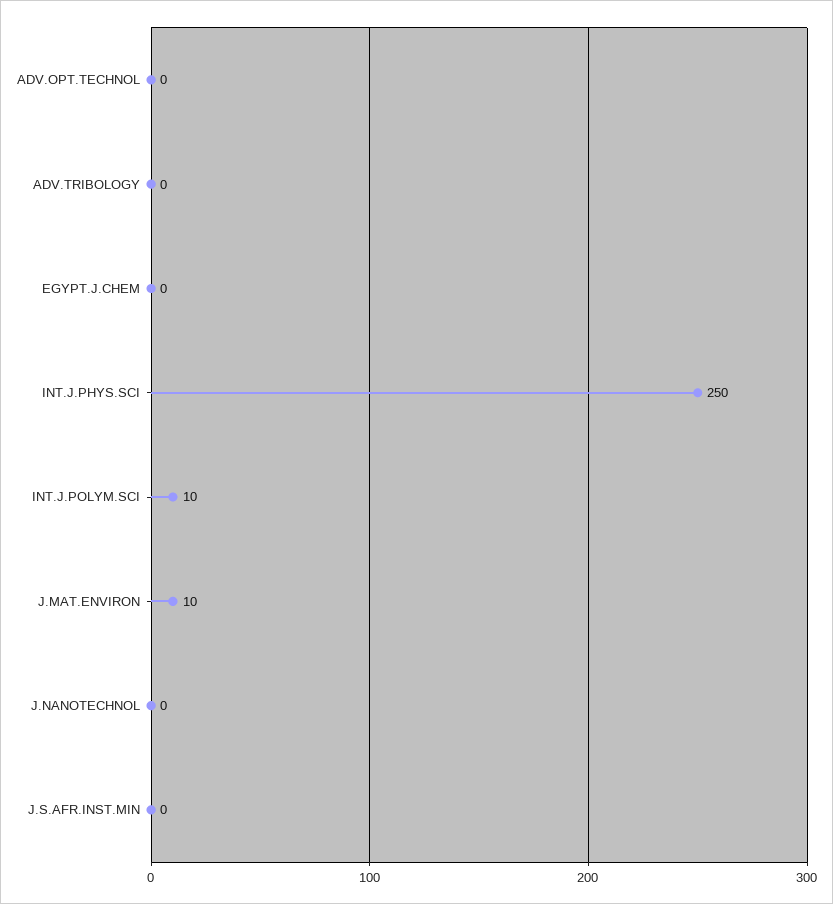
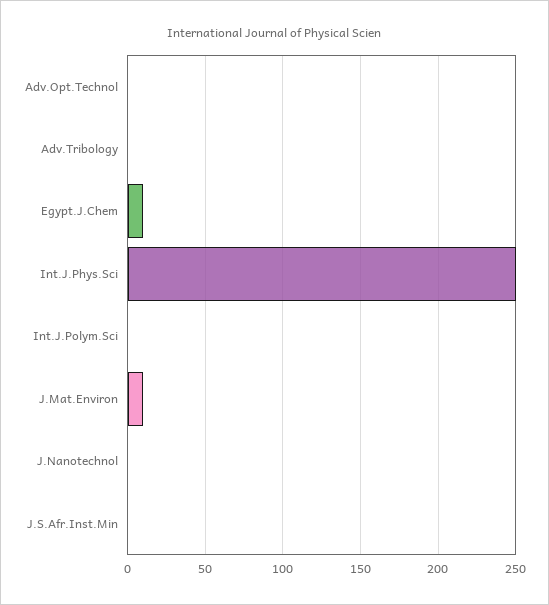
  {
    "ADV.OPT.TECHNOL": 0,
    "ADV.TRIBOLOGY": 0,
-   "EGYPT.J.CHEM": 0,
+   "EGYPT.J.CHEM": 10,
    "INT.J.PHYS.SCI": 250,
-   "INT.J.POLYM.SCI": 10,
+   "INT.J.POLYM.SCI": 0,
    "J.MAT.ENVIRON": 10,
    "J.NANOTECHNOL": 0,
    "J.S.AFR.INST.MIN": 0
  }

